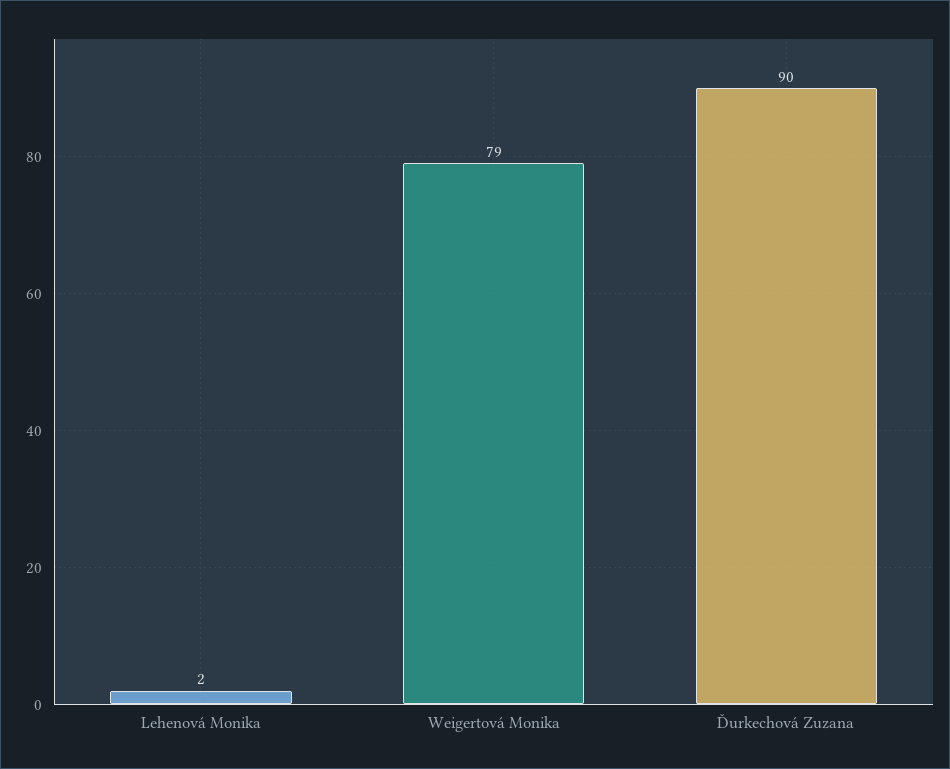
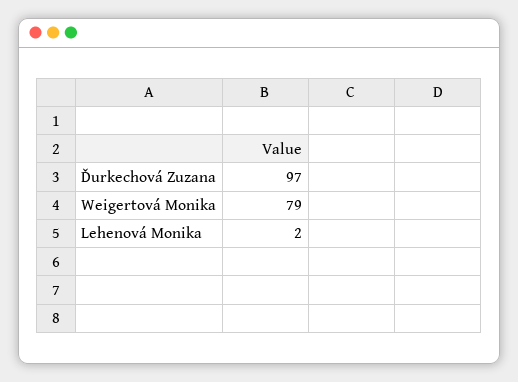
  {
    "Lehenová Monika": 2,
    "Weigertová Monika": 79,
-   "Ďurkechová Zuzana": 90
+   "Ďurkechová Zuzana": 97
  }

